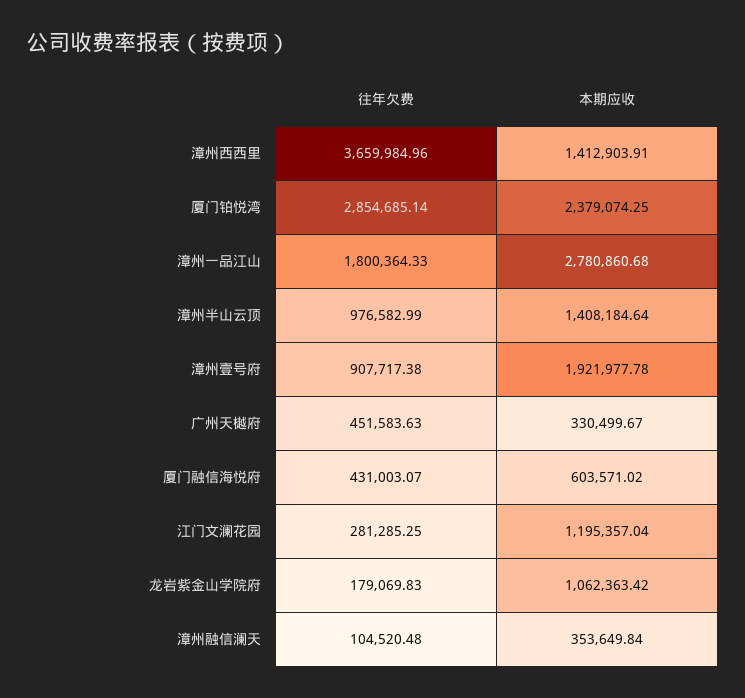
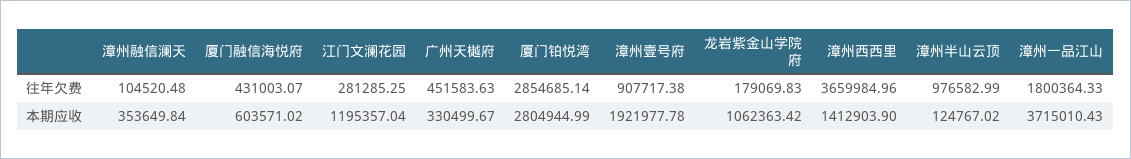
  {
    "往年欠费": {
      "漳州西西里": 3659984.96,
      "厦门铂悦湾": 2854685.14,
      "漳州一品江山": 1800364.33,
      "漳州半山云顶": 976582.99,
      "漳州壹号府": 907717.38,
      "广州天樾府": 451583.63,
      "厦门融信海悦府": 431003.07,
      "江门文澜花园": 281285.25,
      "龙岩紫金山学院府": 179069.83,
      "漳州融信澜天": 104520.48
    },
    "本期应收": {
-     "漳州西西里": 1412903.91,
+     "漳州西西里": 1412903.9,
-     "厦门铂悦湾": 2379074.25,
+     "厦门铂悦湾": 2804944.99,
-     "漳州一品江山": 2780860.68,
+     "漳州一品江山": 3715010.43,
-     "漳州半山云顶": 1408184.64,
+     "漳州半山云顶": 124767.02,
      "漳州壹号府": 1921977.78,
      "广州天樾府": 330499.67,
      "厦门融信海悦府": 603571.02,
      "江门文澜花园": 1195357.04,
      "龙岩紫金山学院府": 1062363.42,
      "漳州融信澜天": 353649.84
    }
  }

